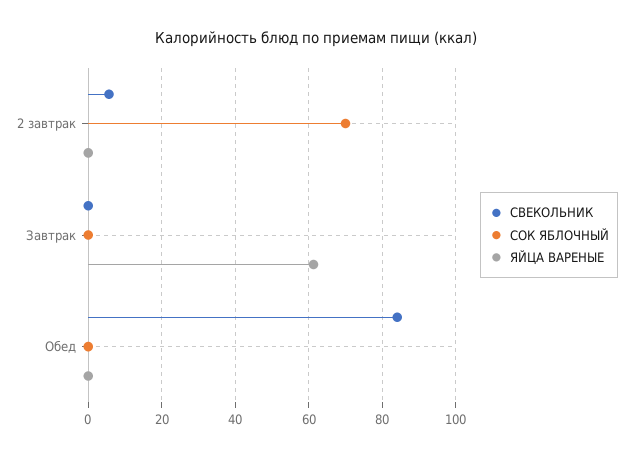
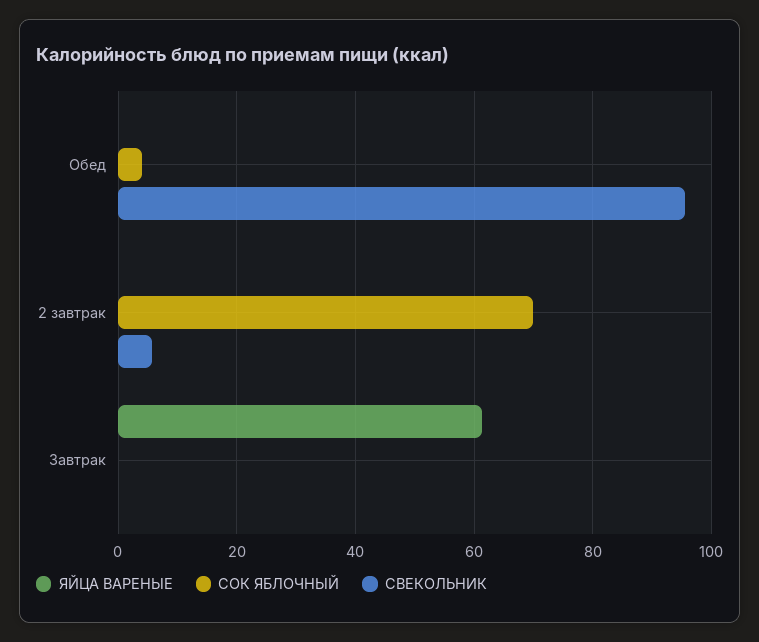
  {
    "СВЕКОЛЬНИК": {
      "2 завтрак": 6,
      "Завтрак": 0,
-     "Обед": 84
+     "Обед": 96
    },
    "СОК ЯБЛОЧНЫЙ": {
      "2 завтрак": 70,
      "Завтрак": 0,
-     "Обед": 0
+     "Обед": 4
    },
    "ЯЙЦА ВАРЕНЫЕ": {
      "2 завтрак": 0,
      "Завтрак": 62,
      "Обед": 0
    }
  }

